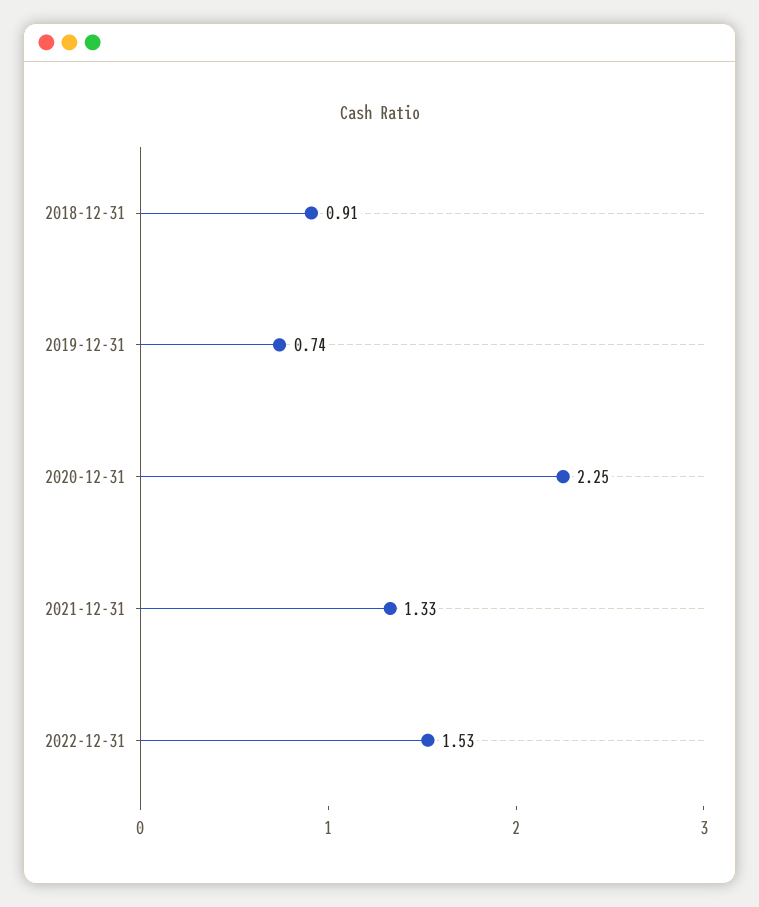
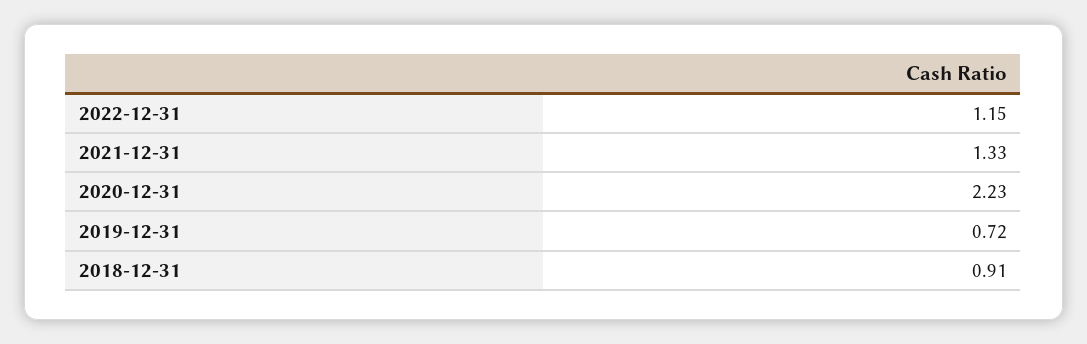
  {
    "2018-12-31": 0.91,
-   "2019-12-31": 0.74,
+   "2019-12-31": 0.72,
-   "2020-12-31": 2.25,
+   "2020-12-31": 2.23,
    "2021-12-31": 1.33,
-   "2022-12-31": 1.53
+   "2022-12-31": 1.15
  }

